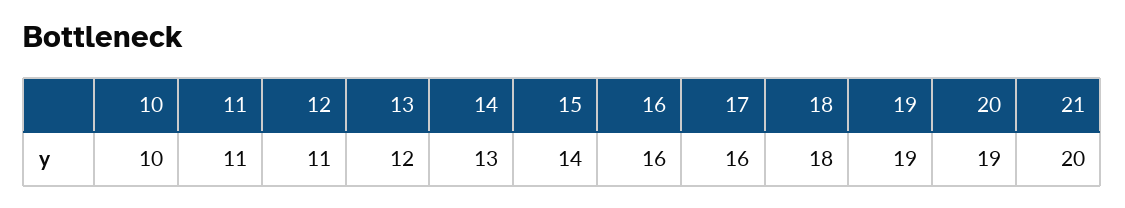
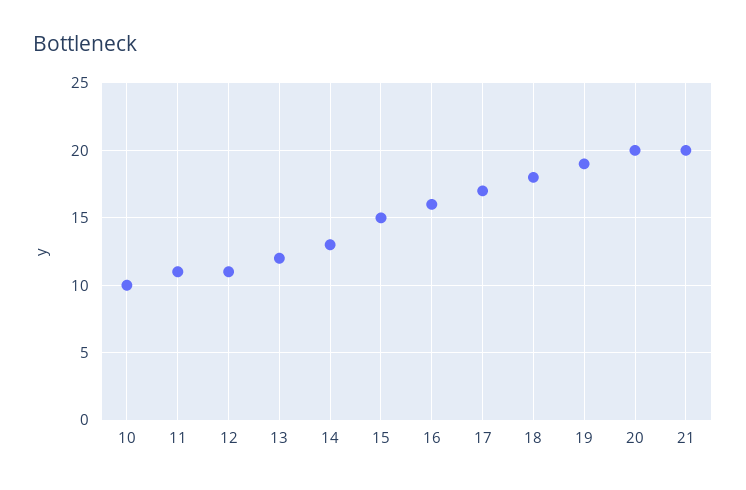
  {
    "10": 10,
    "11": 11,
    "12": 11,
    "13": 12,
    "14": 13,
-   "15": 14,
+   "15": 15,
    "16": 16,
-   "17": 16,
+   "17": 17,
    "18": 18,
    "19": 19,
-   "20": 19,
+   "20": 20,
    "21": 20
  }

